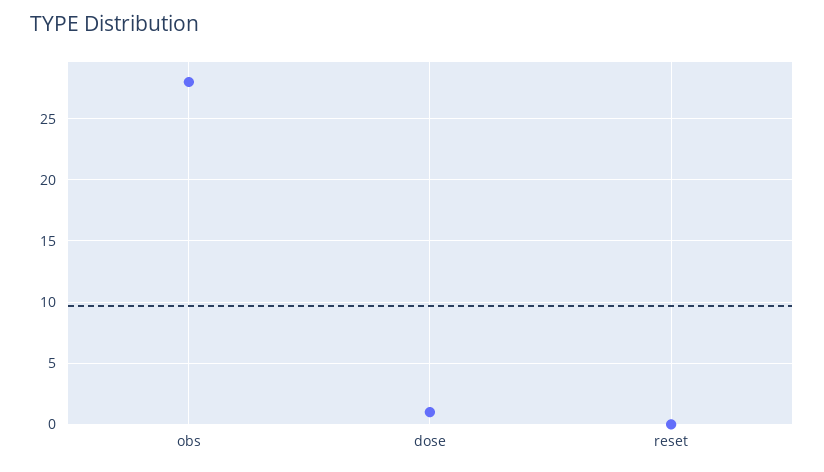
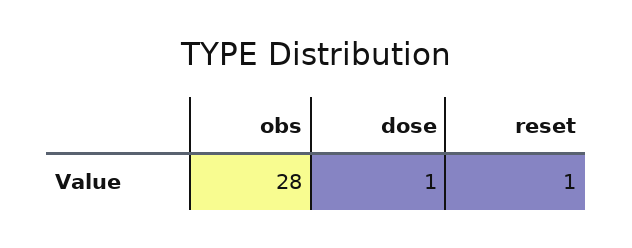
  {
    "obs": 28,
    "dose": 1,
-   "reset": 0
+   "reset": 1
  }

